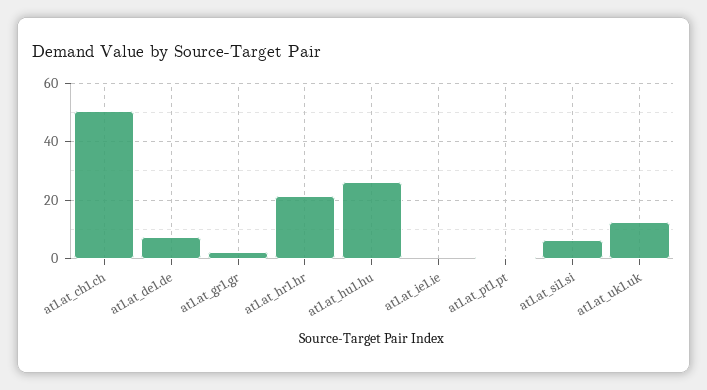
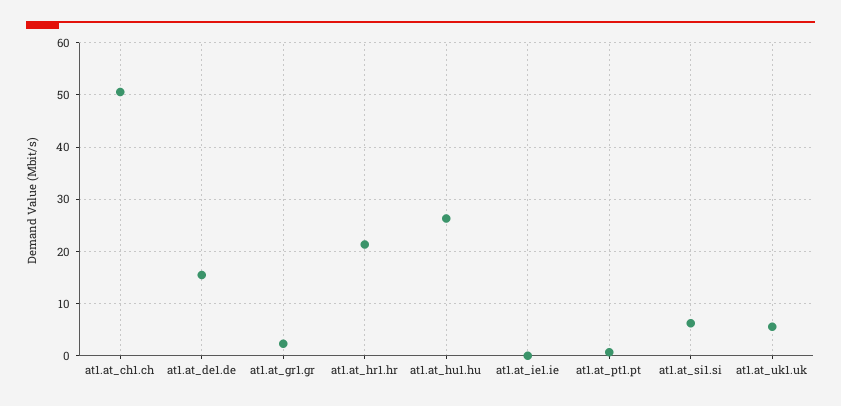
  {
    "at1.at_ch1.ch": 50,
-   "at1.at_de1.de": 7.5,
+   "at1.at_de1.de": 16,
    "at1.at_gr1.gr": 2,
    "at1.at_hr1.hr": 22,
    "at1.at_hu1.hu": 26,
    "at1.at_ie1.ie": 0,
    "at1.at_pt1.pt": 0,
    "at1.at_si1.si": 6,
-   "at1.at_uk1.uk": 12.5
+   "at1.at_uk1.uk": 6
  }

